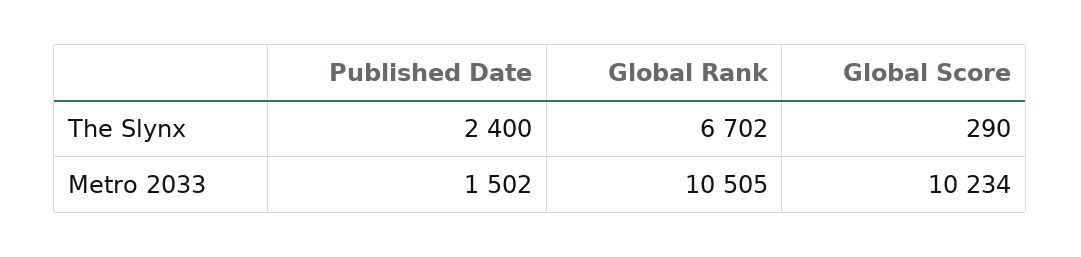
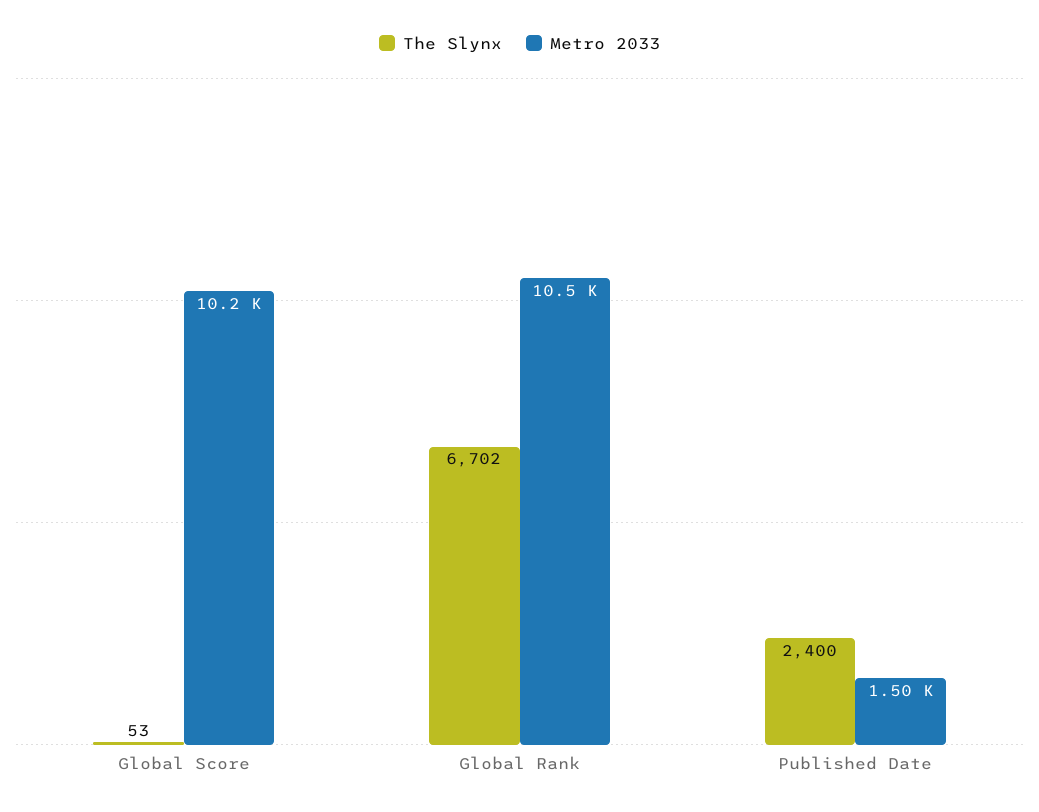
  {
    "The Slynx": {
      "Published Date": 2400,
      "Global Rank": 6702,
-     "Global Score": 290
+     "Global Score": 53
    },
    "Metro 2033": {
      "Published Date": 1502,
      "Global Rank": 10505,
      "Global Score": 10234
    }
  }

